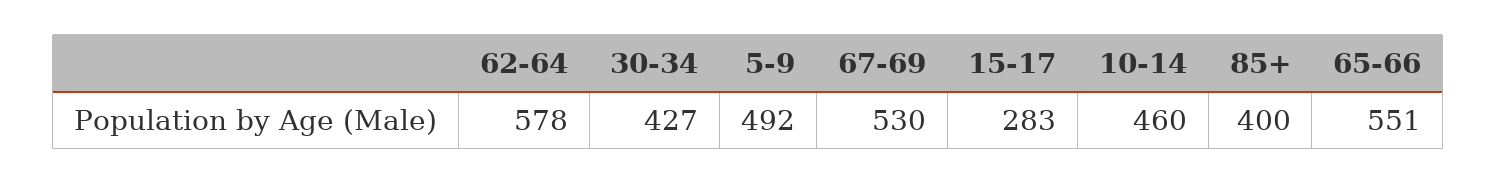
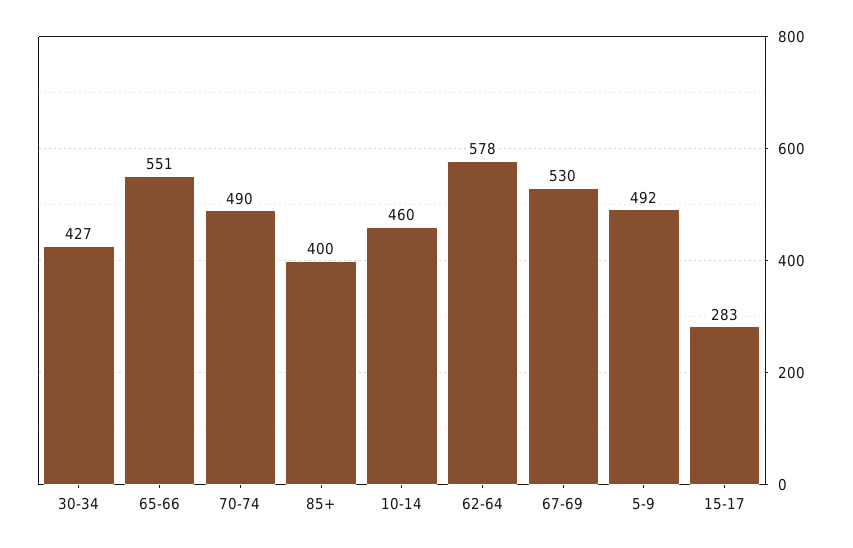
  {
    "62-64": 578,
    "30-34": 427,
    "5-9": 492,
    "67-69": 530,
    "15-17": 283,
    "10-14": 460,
    "85+": 400,
-   "65-66": 551
+   "65-66": 551,
+   "70-74": 490
  }

